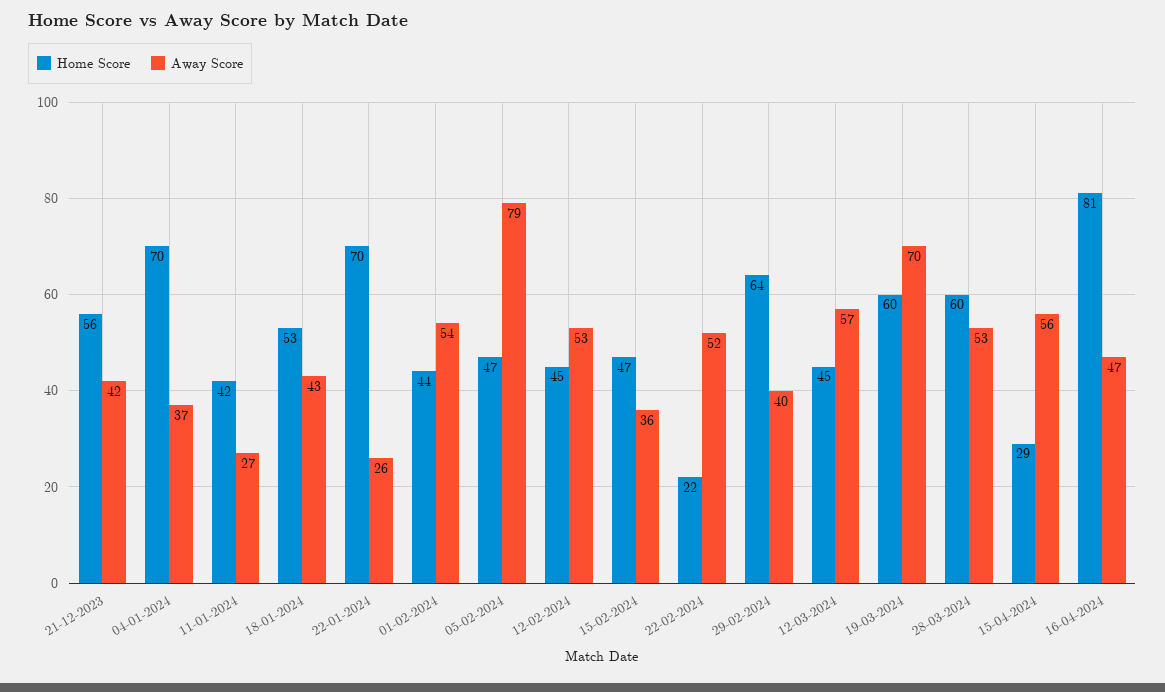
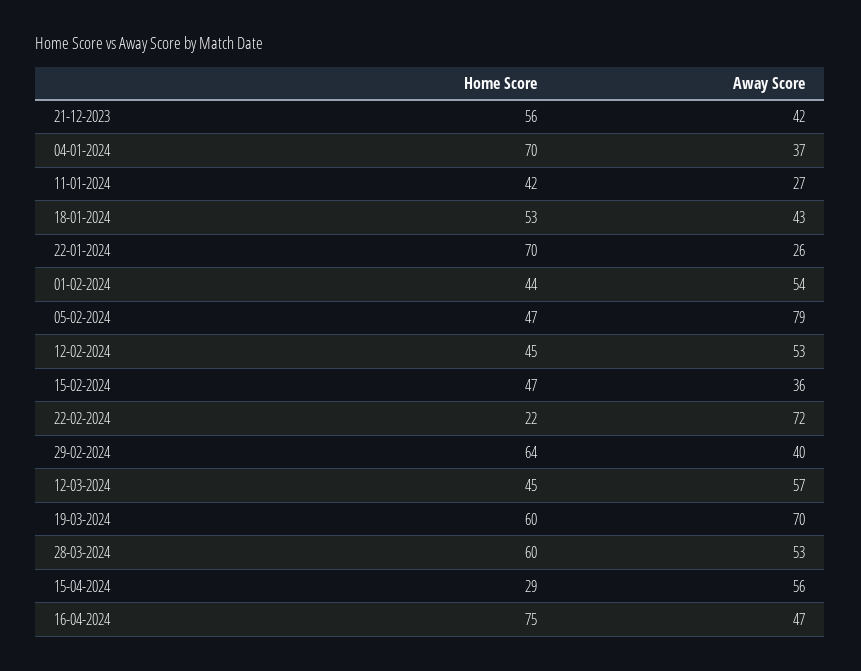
  {
    "Home Score": {
      "21-12-2023": 56,
      "04-01-2024": 70,
      "11-01-2024": 42,
      "18-01-2024": 53,
      "22-01-2024": 70,
      "01-02-2024": 44,
      "05-02-2024": 47,
      "12-02-2024": 45,
      "15-02-2024": 47,
      "22-02-2024": 22,
      "29-02-2024": 64,
      "12-03-2024": 45,
      "19-03-2024": 60,
      "28-03-2024": 60,
      "15-04-2024": 29,
-     "16-04-2024": 81
+     "16-04-2024": 75
    },
    "Away Score": {
      "21-12-2023": 42,
      "04-01-2024": 37,
      "11-01-2024": 27,
      "18-01-2024": 43,
      "22-01-2024": 26,
      "01-02-2024": 54,
      "05-02-2024": 79,
      "12-02-2024": 53,
      "15-02-2024": 36,
-     "22-02-2024": 52,
+     "22-02-2024": 72,
      "29-02-2024": 40,
      "12-03-2024": 57,
      "19-03-2024": 70,
      "28-03-2024": 53,
      "15-04-2024": 56,
      "16-04-2024": 47
    }
  }

